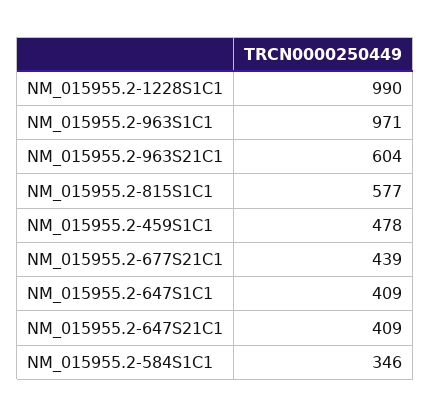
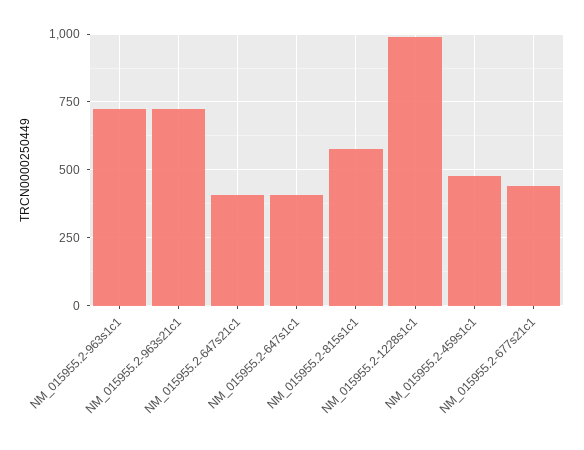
  {
    "NM_015955.2-1228S1C1": 990,
-   "NM_015955.2-963S1C1": 971,
+   "NM_015955.2-963S1C1": 725,
-   "NM_015955.2-963S21C1": 604,
+   "NM_015955.2-963S21C1": 725,
    "NM_015955.2-815S1C1": 577,
    "NM_015955.2-459S1C1": 478,
    "NM_015955.2-677S21C1": 439,
    "NM_015955.2-647S1C1": 409,
-   "NM_015955.2-647S21C1": 409,
+   "NM_015955.2-647S21C1": 409
-   "NM_015955.2-584S1C1": 346
  }

